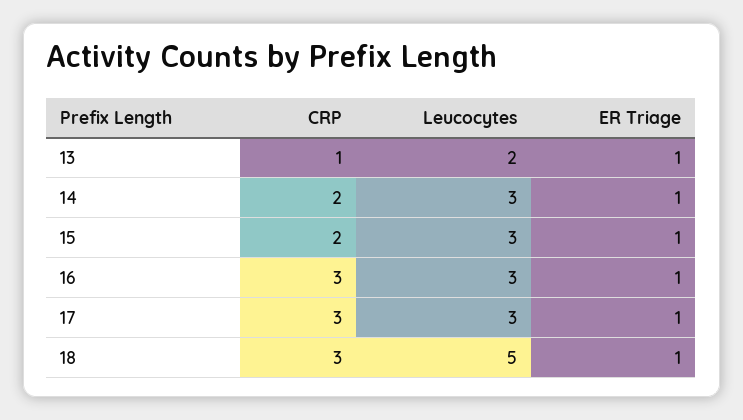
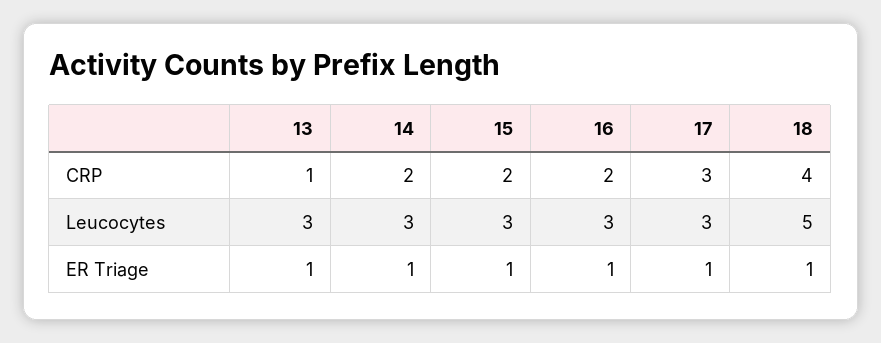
  {
    "CRP": {
      "13": 1,
      "14": 2,
      "15": 2,
-     "16": 3,
+     "16": 2,
      "17": 3,
-     "18": 3
+     "18": 4
    },
    "Leucocytes": {
-     "13": 2,
+     "13": 3,
      "14": 3,
      "15": 3,
      "16": 3,
      "17": 3,
      "18": 5
    },
    "ER Triage": {
      "13": 1,
      "14": 1,
      "15": 1,
      "16": 1,
      "17": 1,
      "18": 1
    }
  }

